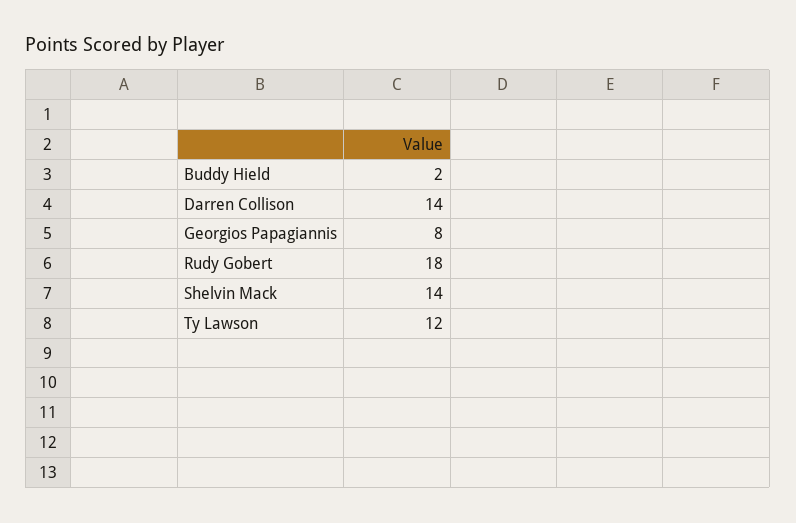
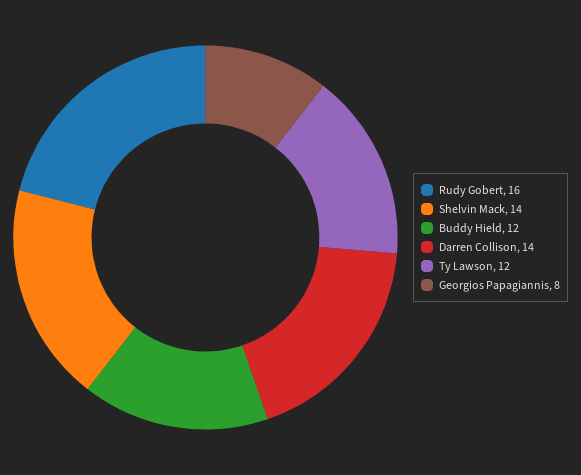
  {
-   "Buddy Hield": 2,
+   "Buddy Hield": 12,
    "Darren Collison": 14,
    "Georgios Papagiannis": 8,
-   "Rudy Gobert": 18,
+   "Rudy Gobert": 16,
    "Shelvin Mack": 14,
    "Ty Lawson": 12
  }

